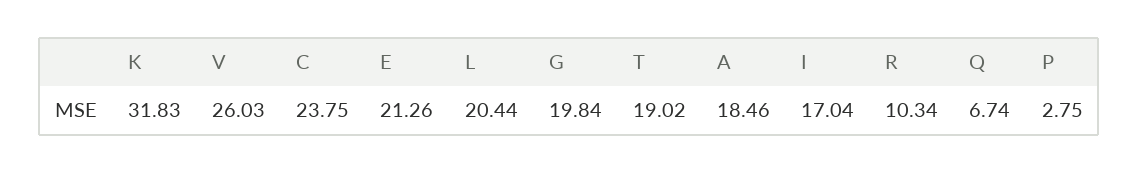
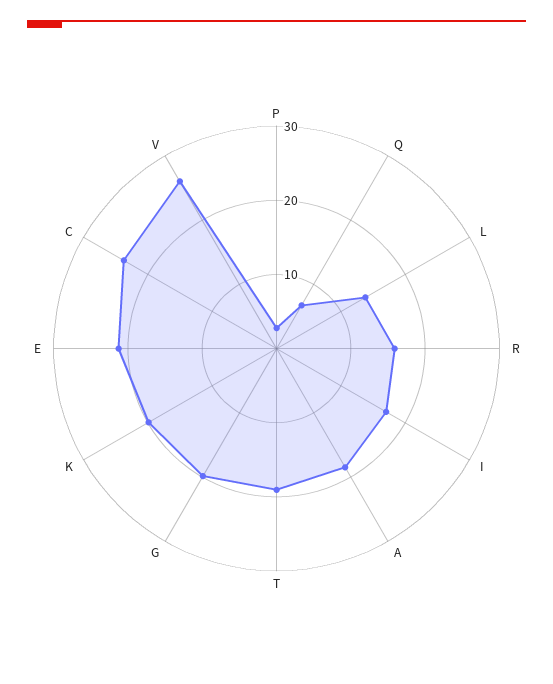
  {
-   "K": 31.83,
+   "K": 20,
    "V": 26.03,
    "C": 23.75,
    "E": 21.26,
-   "L": 20.44,
+   "L": 14,
    "G": 19.84,
    "T": 19.02,
    "A": 18.46,
    "I": 17.04,
-   "R": 10.34,
+   "R": 16,
    "Q": 6.74,
    "P": 2.75
  }

